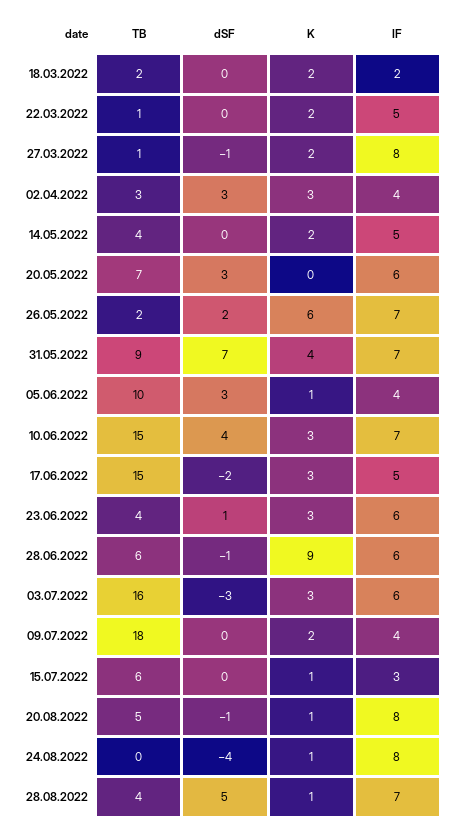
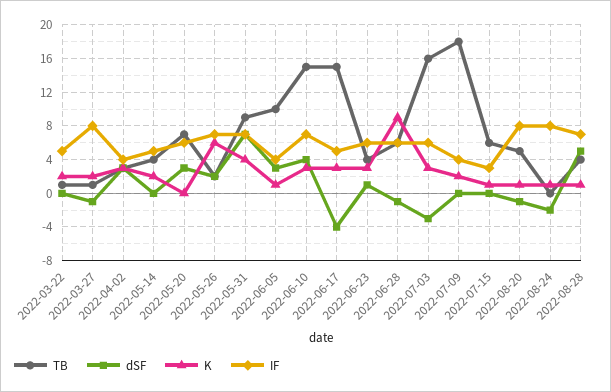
  {
    "TB": {
-     "18.03.2022": 2,
      "22.03.2022": 1,
      "27.03.2022": 1,
      "02.04.2022": 3,
      "14.05.2022": 4,
      "20.05.2022": 7,
      "26.05.2022": 2,
      "31.05.2022": 9,
      "05.06.2022": 10,
      "10.06.2022": 15,
      "17.06.2022": 15,
      "23.06.2022": 4,
      "28.06.2022": 6,
      "03.07.2022": 16,
      "09.07.2022": 18,
      "15.07.2022": 6,
      "20.08.2022": 5,
      "24.08.2022": 0,
      "28.08.2022": 4
    },
    "dSF": {
-     "18.03.2022": 0,
      "22.03.2022": 0,
      "27.03.2022": -1,
      "02.04.2022": 3,
      "14.05.2022": 0,
      "20.05.2022": 3,
      "26.05.2022": 2,
      "31.05.2022": 7,
      "05.06.2022": 3,
      "10.06.2022": 4,
-     "17.06.2022": -2,
+     "17.06.2022": -4,
      "23.06.2022": 1,
      "28.06.2022": -1,
      "03.07.2022": -3,
      "09.07.2022": 0,
      "15.07.2022": 0,
      "20.08.2022": -1,
-     "24.08.2022": -4,
+     "24.08.2022": -2,
      "28.08.2022": 5
    },
    "K": {
-     "18.03.2022": 2,
      "22.03.2022": 2,
      "27.03.2022": 2,
      "02.04.2022": 3,
      "14.05.2022": 2,
      "20.05.2022": 0,
      "26.05.2022": 6,
      "31.05.2022": 4,
      "05.06.2022": 1,
      "10.06.2022": 3,
      "17.06.2022": 3,
      "23.06.2022": 3,
      "28.06.2022": 9,
      "03.07.2022": 3,
      "09.07.2022": 2,
      "15.07.2022": 1,
      "20.08.2022": 1,
      "24.08.2022": 1,
      "28.08.2022": 1
    },
    "IF": {
-     "18.03.2022": 2,
      "22.03.2022": 5,
      "27.03.2022": 8,
      "02.04.2022": 4,
      "14.05.2022": 5,
      "20.05.2022": 6,
      "26.05.2022": 7,
      "31.05.2022": 7,
      "05.06.2022": 4,
      "10.06.2022": 7,
      "17.06.2022": 5,
      "23.06.2022": 6,
      "28.06.2022": 6,
      "03.07.2022": 6,
      "09.07.2022": 4,
      "15.07.2022": 3,
      "20.08.2022": 8,
      "24.08.2022": 8,
      "28.08.2022": 7
    }
  }

